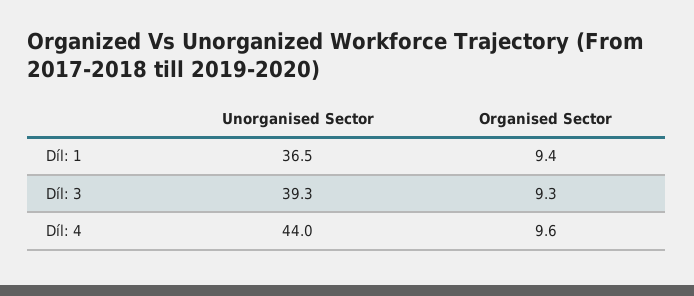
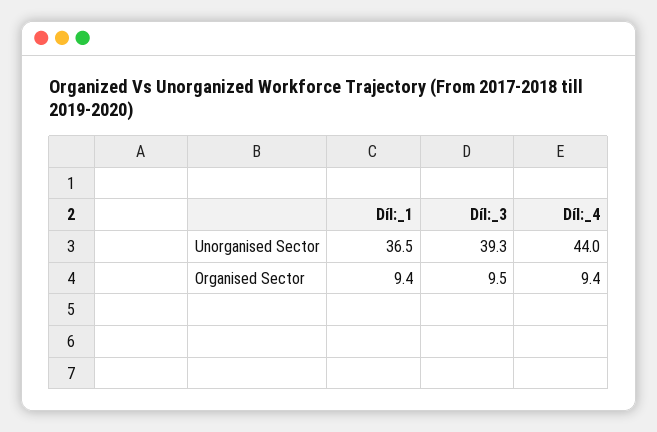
  {
    "Unorganised Sector": {
      "Díl: 1": 36.5,
      "Díl: 3": 39.3,
      "Díl: 4": 44
    },
    "Organised Sector": {
      "Díl: 1": 9.4,
-     "Díl: 3": 9.3,
+     "Díl: 3": 9.5,
-     "Díl: 4": 9.6
+     "Díl: 4": 9.4
    }
  }

